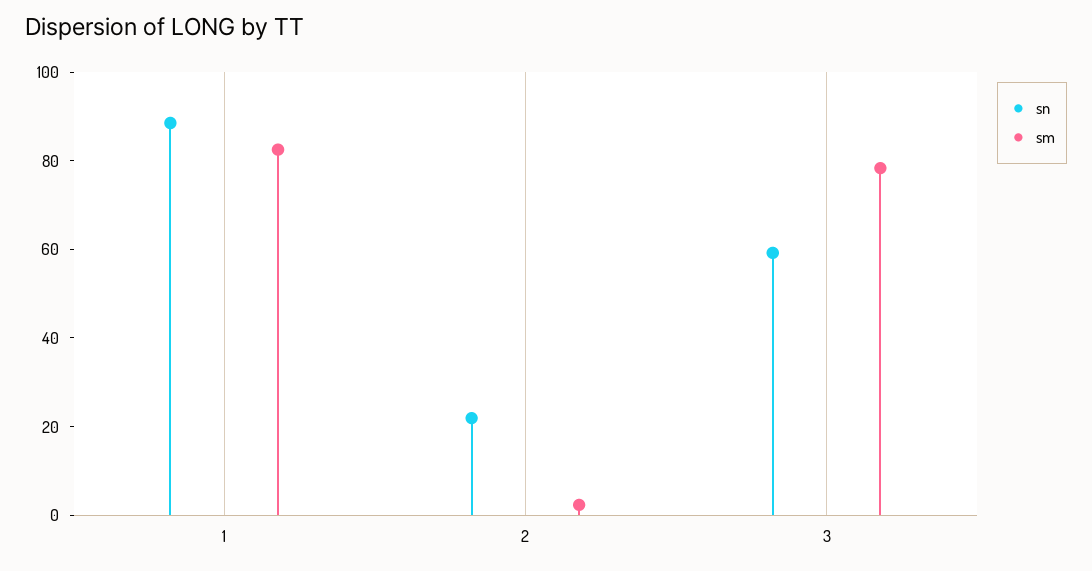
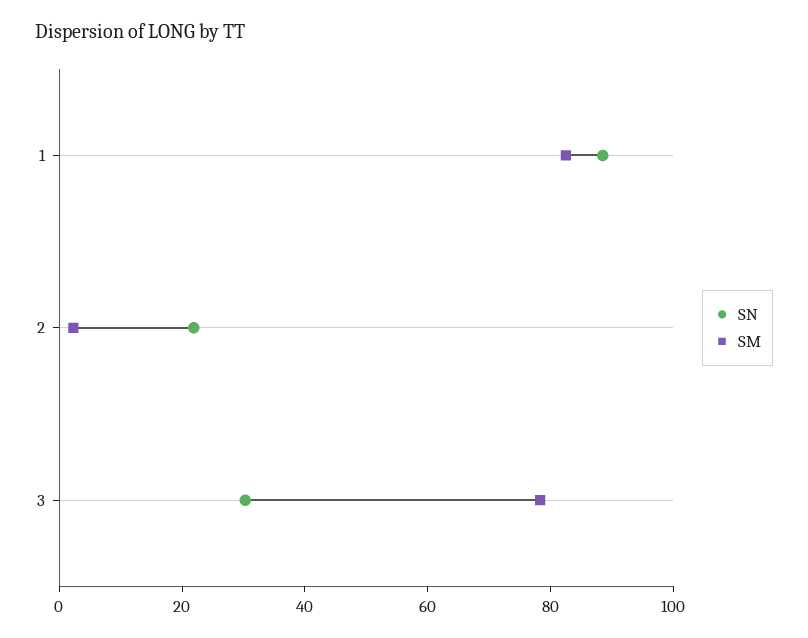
  {
    "sn": {
      "1": 90,
      "2": 20,
-     "3": 60
+     "3": 30
    },
    "sm": {
      "1": 85,
      "2": 0,
      "3": 80
    }
  }

